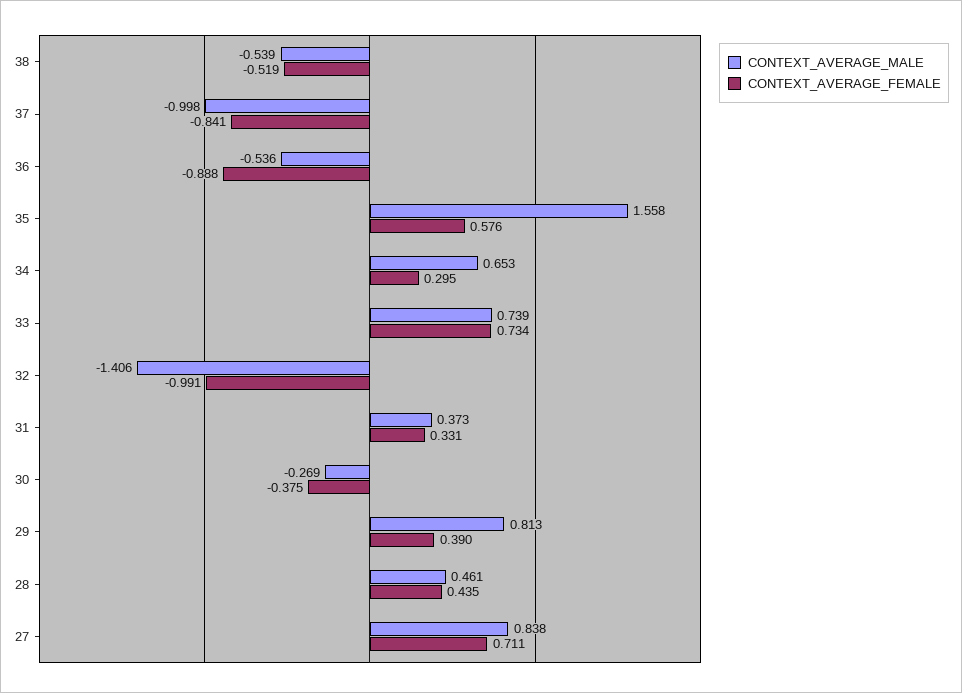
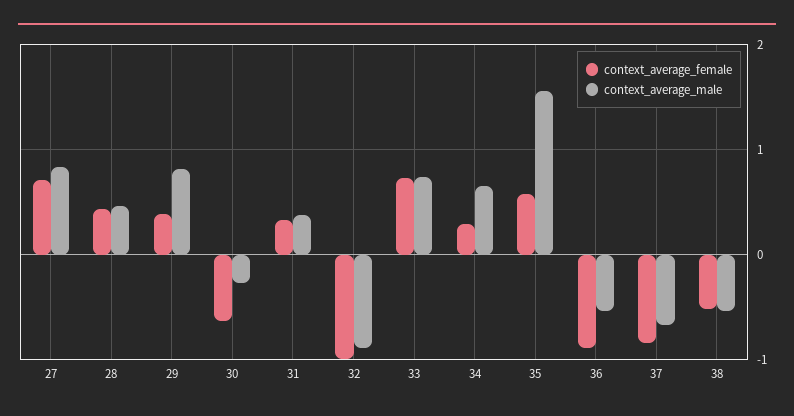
  {
    "CONTEXT_AVERAGE_MALE": {
      "38": -0.539,
-     "37": -0.998,
+     "37": -0.7,
      "36": -0.536,
      "35": 1.558,
      "34": 0.653,
      "33": 0.739,
-     "32": -1.406,
+     "32": -0.9,
      "31": 0.373,
      "30": -0.269,
      "29": 0.813,
      "28": 0.461,
      "27": 0.838
    },
    "CONTEXT_AVERAGE_FEMALE": {
      "38": -0.519,
      "37": -0.841,
      "36": -0.888,
      "35": 0.576,
      "34": 0.295,
      "33": 0.734,
      "32": -0.991,
      "31": 0.331,
-     "30": -0.375,
+     "30": -0.6,
      "29": 0.39,
      "28": 0.435,
      "27": 0.711
    }
  }

